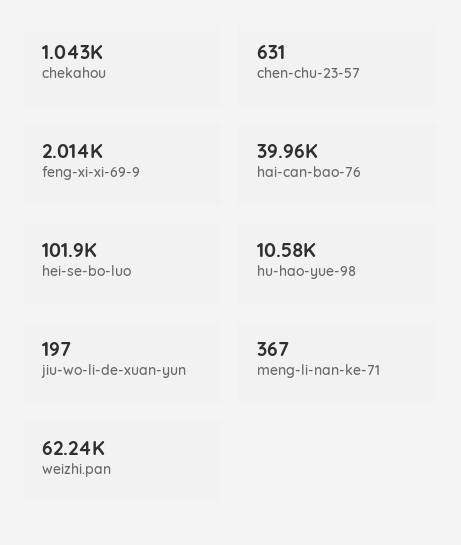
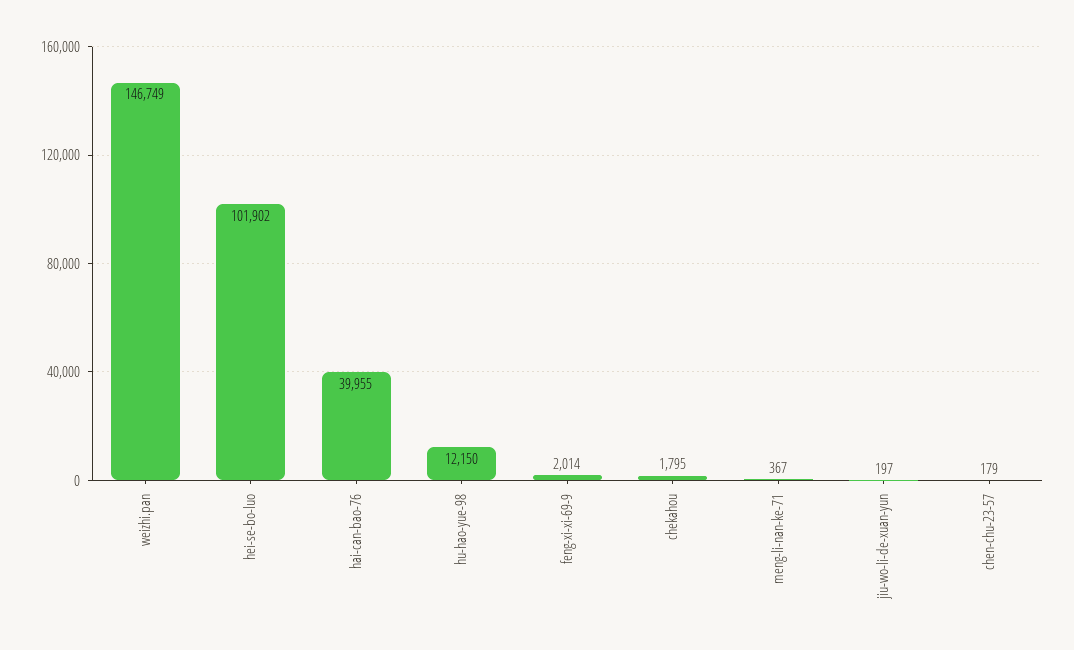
  {
-   "chekahou": 1043,
+   "chekahou": 1795,
-   "chen-chu-23-57": 631,
+   "chen-chu-23-57": 179,
    "feng-xi-xi-69-9": 2014,
    "hai-can-bao-76": 39955,
    "hei-se-bo-luo": 101902,
-   "hu-hao-yue-98": 10580,
+   "hu-hao-yue-98": 12150,
    "jiu-wo-li-de-xuan-yun": 197,
    "meng-li-nan-ke-71": 367,
-   "weizhi.pan": 62240
+   "weizhi.pan": 146749
  }

